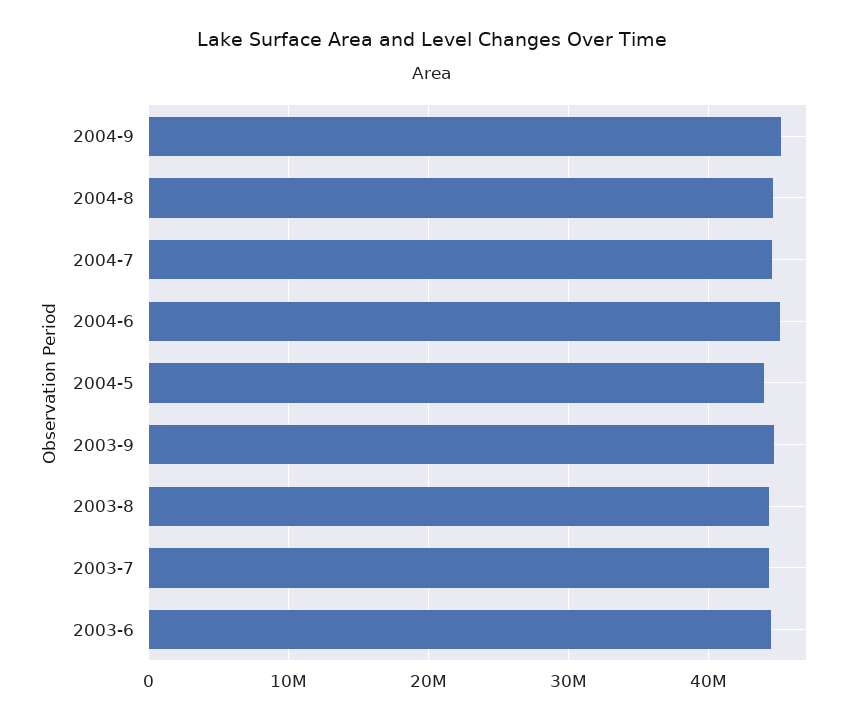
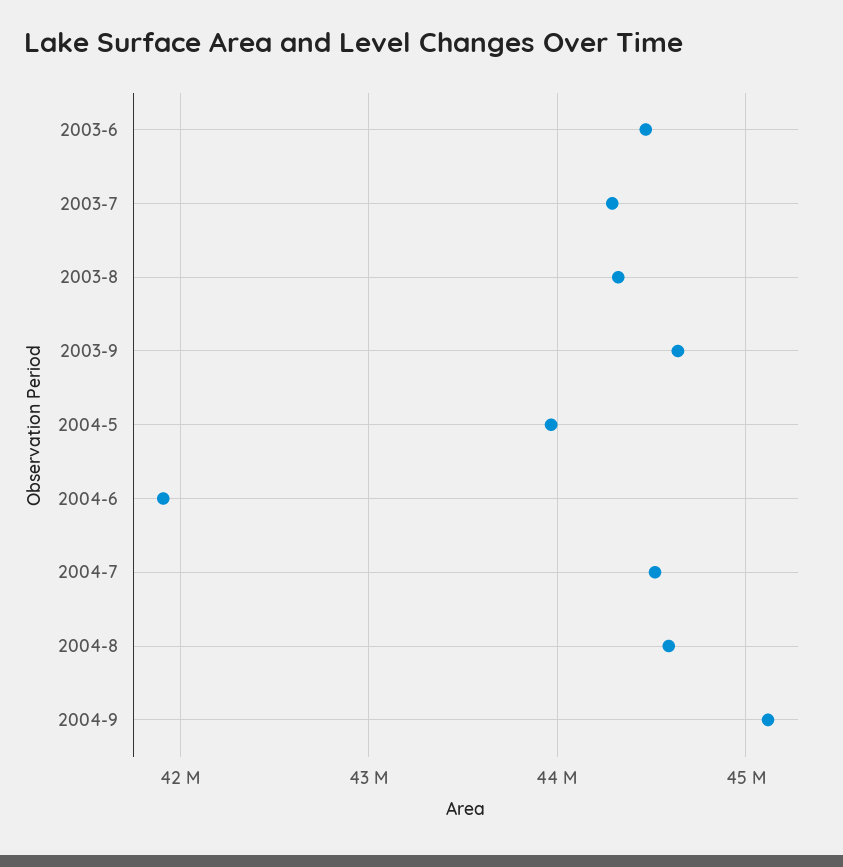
  {
    "2004-9": 45100000,
    "2004-8": 44600000,
    "2004-7": 44500000,
-   "2004-6": 45000000,
+   "2004-6": 41900000,
    "2004-5": 44000000,
    "2003-9": 44600000,
    "2003-8": 44300000,
    "2003-7": 44300000,
    "2003-6": 44500000
  }

